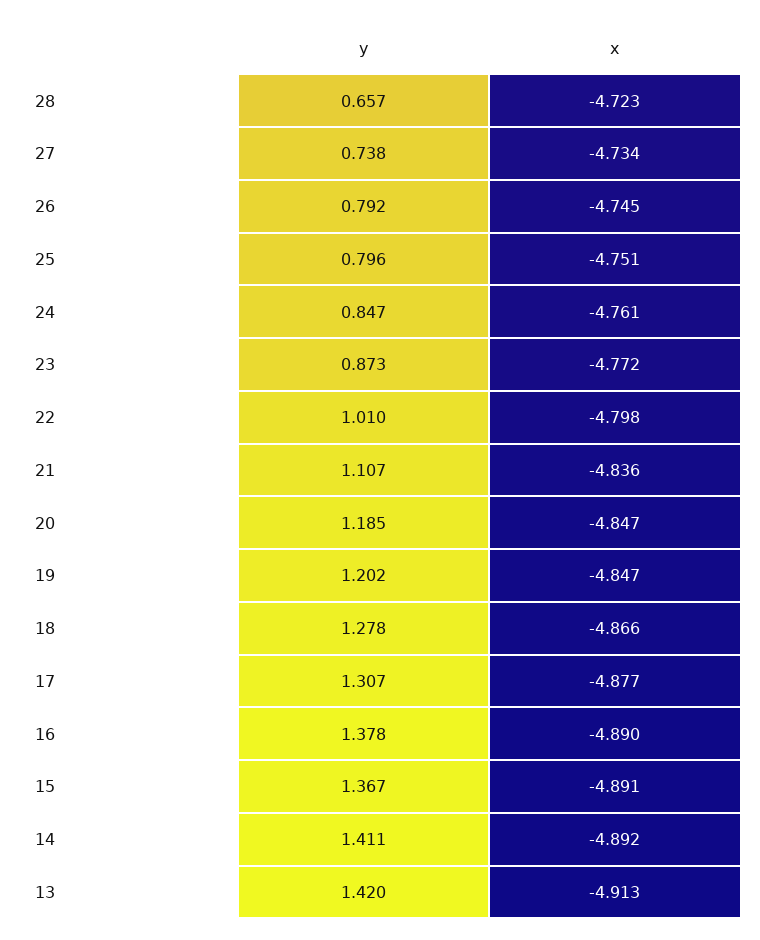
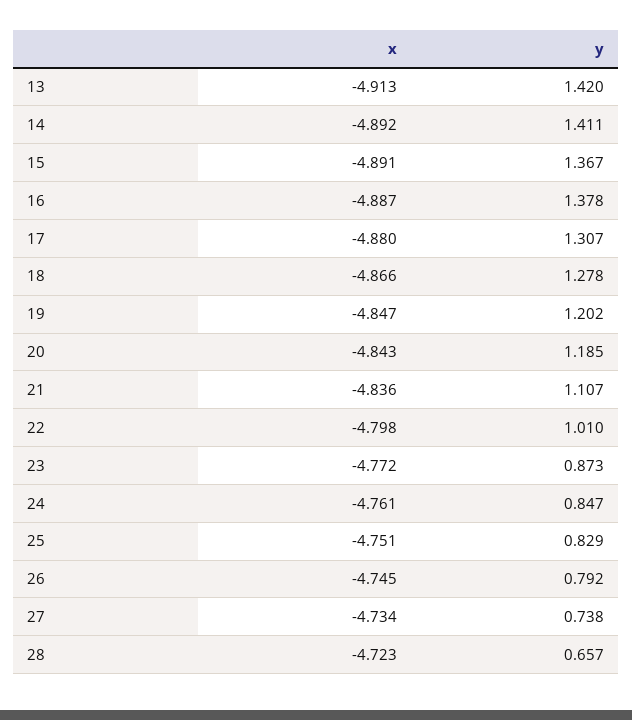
  {
    "y": {
      "28": 0.657,
      "27": 0.738,
      "26": 0.792,
-     "25": 0.796,
+     "25": 0.829,
      "24": 0.847,
      "23": 0.873,
      "22": 1.01,
      "21": 1.107,
      "20": 1.185,
      "19": 1.202,
      "18": 1.278,
      "17": 1.307,
      "16": 1.378,
      "15": 1.367,
      "14": 1.411,
      "13": 1.42
    },
    "x": {
      "28": -4.723,
      "27": -4.734,
      "26": -4.745,
      "25": -4.751,
      "24": -4.761,
      "23": -4.772,
      "22": -4.798,
      "21": -4.836,
-     "20": -4.847,
+     "20": -4.843,
      "19": -4.847,
      "18": -4.866,
-     "17": -4.877,
+     "17": -4.88,
-     "16": -4.89,
+     "16": -4.887,
      "15": -4.891,
      "14": -4.892,
      "13": -4.913
    }
  }

